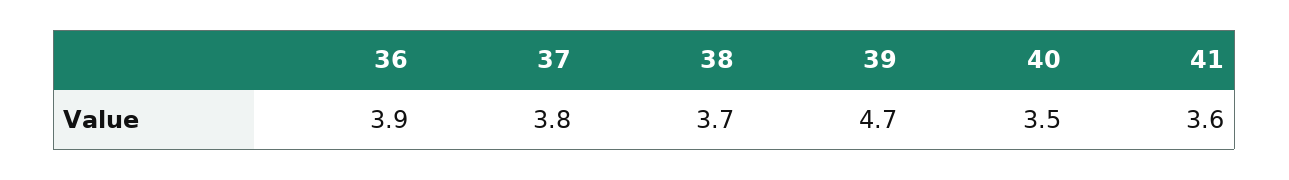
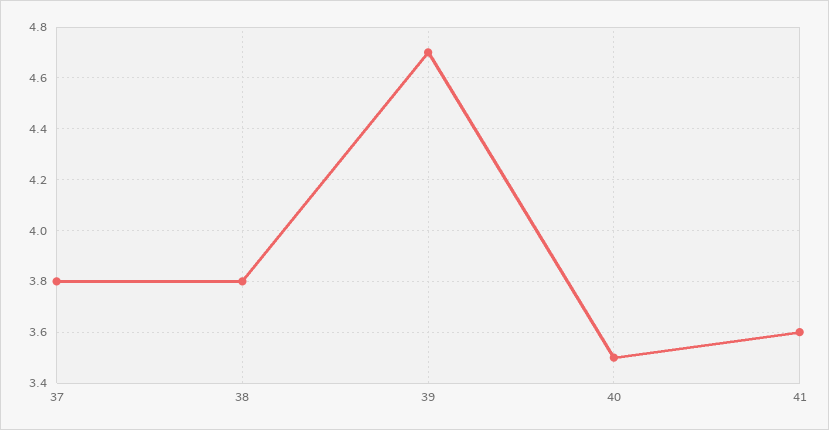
  {
-   "36": 3.9,
    "37": 3.8,
-   "38": 3.7,
+   "38": 3.8,
    "39": 4.7,
    "40": 3.5,
    "41": 3.6
  }

